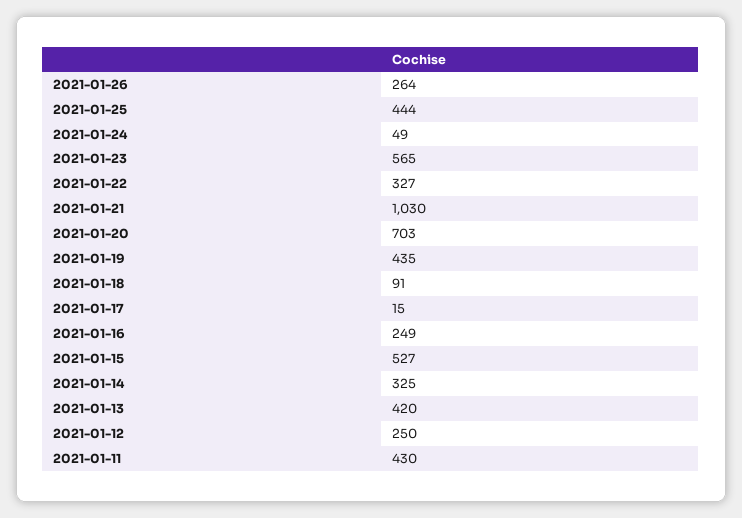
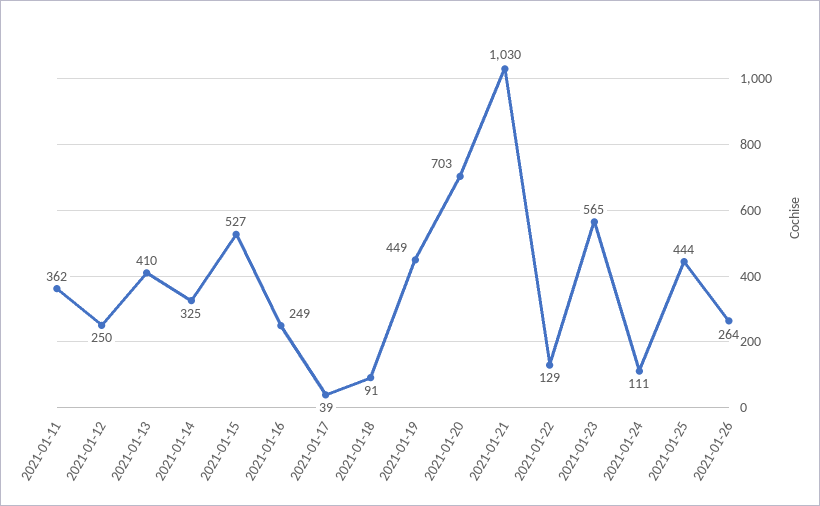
  {
    "2021-01-26": 264,
    "2021-01-25": 444,
-   "2021-01-24": 49,
+   "2021-01-24": 111,
    "2021-01-23": 565,
-   "2021-01-22": 327,
+   "2021-01-22": 129,
    "2021-01-21": 1030,
    "2021-01-20": 703,
-   "2021-01-19": 435,
+   "2021-01-19": 449,
    "2021-01-18": 91,
-   "2021-01-17": 15,
+   "2021-01-17": 39,
    "2021-01-16": 249,
    "2021-01-15": 527,
    "2021-01-14": 325,
-   "2021-01-13": 420,
+   "2021-01-13": 410,
    "2021-01-12": 250,
-   "2021-01-11": 430
+   "2021-01-11": 362
  }

